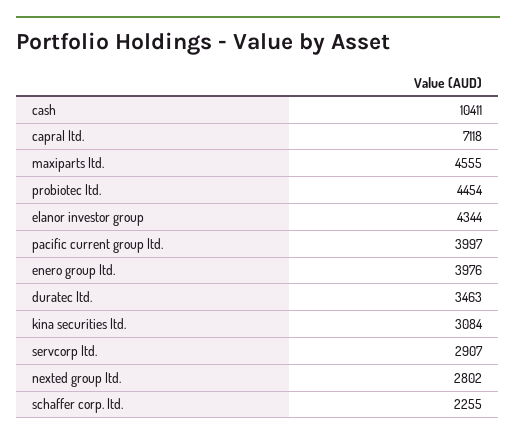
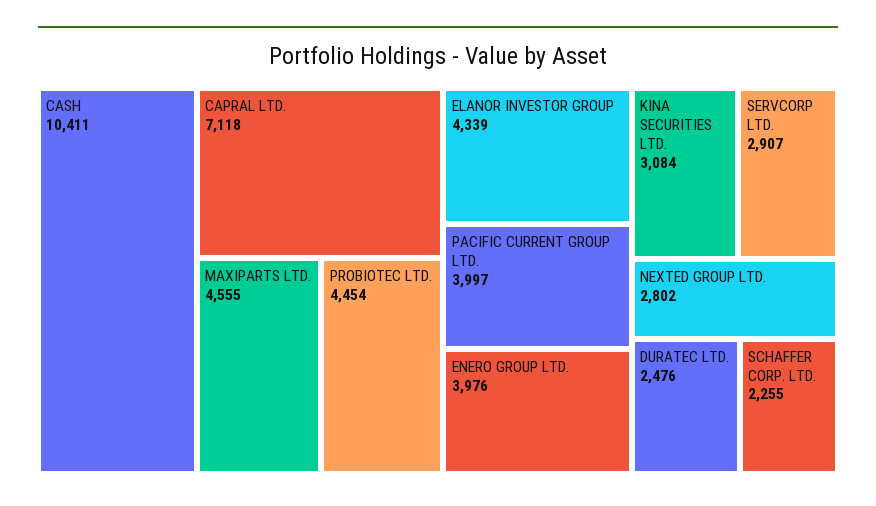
  {
    "cash": 10411,
    "capral ltd.": 7118,
    "maxiparts ltd.": 4555,
    "probiotec ltd.": 4454,
-   "elanor investor group": 4344,
+   "elanor investor group": 4339,
    "pacific current group ltd.": 3997,
    "enero group ltd.": 3976,
-   "duratec ltd.": 3463,
+   "duratec ltd.": 2476,
    "kina securities ltd.": 3084,
    "servcorp ltd.": 2907,
    "nexted group ltd.": 2802,
    "schaffer corp. ltd.": 2255
  }

